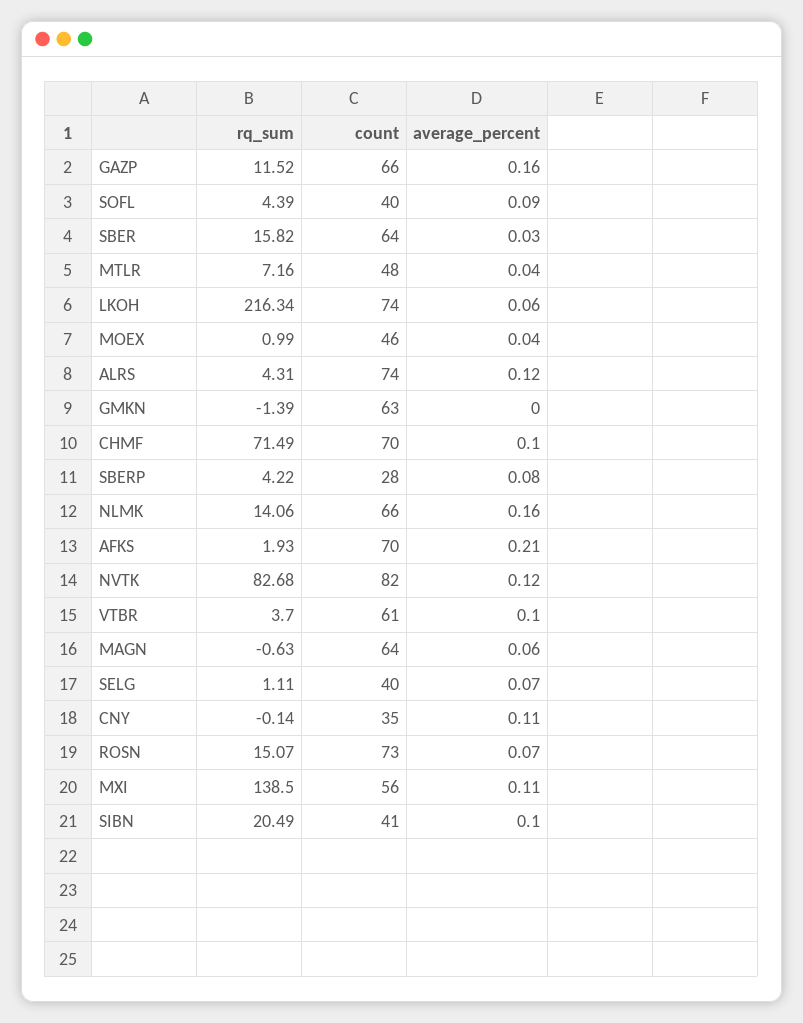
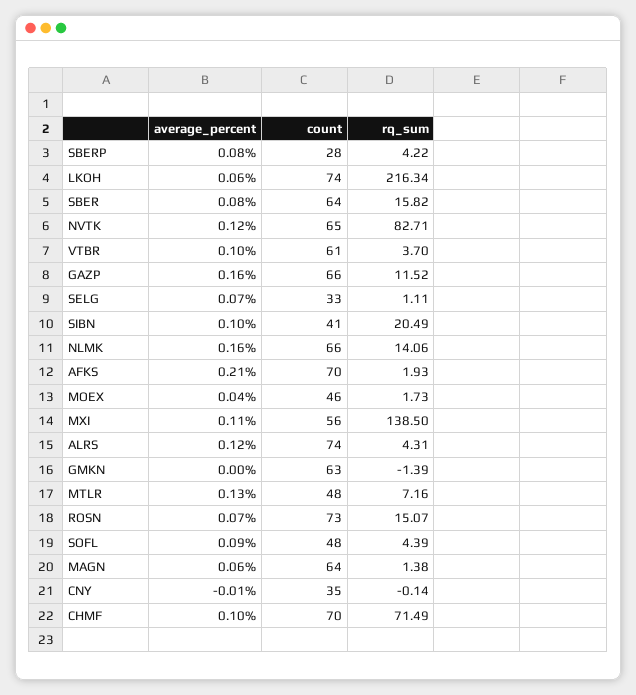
  {
    "rq_sum": {
      "GAZP": 11.52,
      "SOFL": 4.39,
      "SBER": 15.82,
      "MTLR": 7.16,
      "LKOH": 216.34,
-     "MOEX": 0.99,
+     "MOEX": 1.73,
      "ALRS": 4.31,
      "GMKN": -1.39,
      "CHMF": 71.49,
      "SBERP": 4.22,
      "NLMK": 14.06,
      "AFKS": 1.93,
-     "NVTK": 82.68,
+     "NVTK": 82.71,
      "VTBR": 3.7,
-     "MAGN": -0.63,
+     "MAGN": 1.38,
      "SELG": 1.11,
      "CNY": -0.14,
      "ROSN": 15.07,
      "MXI": 138.5,
      "SIBN": 20.49
    },
    "count": {
      "GAZP": 66,
-     "SOFL": 40,
+     "SOFL": 48,
      "SBER": 64,
      "MTLR": 48,
      "LKOH": 74,
      "MOEX": 46,
      "ALRS": 74,
      "GMKN": 63,
      "CHMF": 70,
      "SBERP": 28,
      "NLMK": 66,
      "AFKS": 70,
-     "NVTK": 82,
+     "NVTK": 65,
      "VTBR": 61,
      "MAGN": 64,
-     "SELG": 40,
+     "SELG": 33,
      "CNY": 35,
      "ROSN": 73,
      "MXI": 56,
      "SIBN": 41
    },
    "average_percent": {
      "GAZP": 0.16,
      "SOFL": 0.09,
-     "SBER": 0.03,
+     "SBER": 0.08,
-     "MTLR": 0.04,
+     "MTLR": 0.13,
      "LKOH": 0.06,
      "MOEX": 0.04,
      "ALRS": 0.12,
      "GMKN": 0,
      "CHMF": 0.1,
      "SBERP": 0.08,
      "NLMK": 0.16,
      "AFKS": 0.21,
      "NVTK": 0.12,
      "VTBR": 0.1,
      "MAGN": 0.06,
      "SELG": 0.07,
-     "CNY": 0.11,
+     "CNY": -0.01,
      "ROSN": 0.07,
      "MXI": 0.11,
      "SIBN": 0.1
    }
  }

